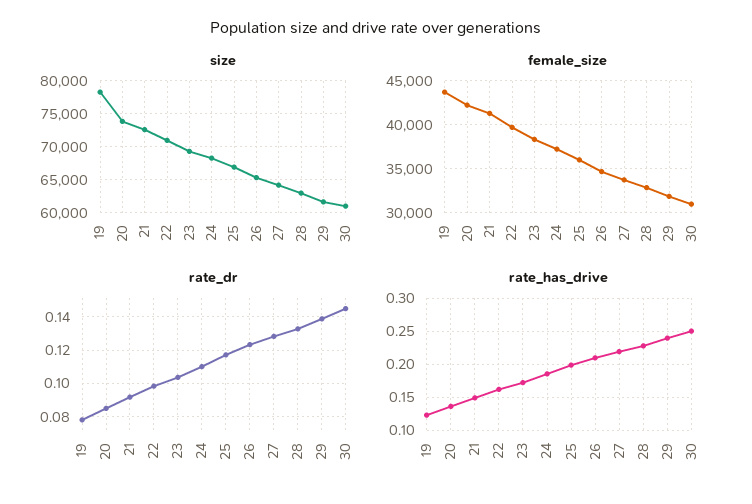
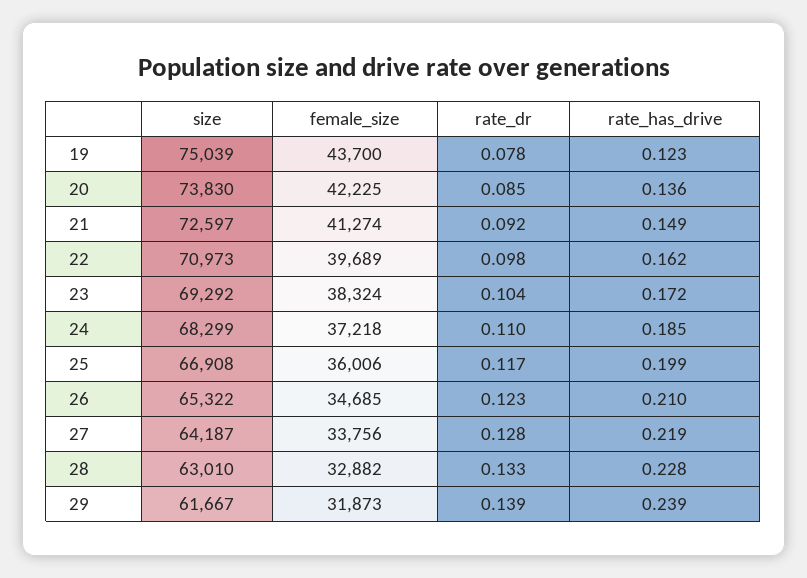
  {
    "size": {
-     "19": 78000,
+     "19": 75039,
      "20": 73830,
      "21": 72597,
      "22": 70973,
      "23": 69292,
      "24": 68299,
      "25": 66908,
      "26": 65322,
      "27": 64187,
      "28": 63010,
-     "29": 61667,
+     "29": 61667
-     "30": 61000
    },
    "female_size": {
      "19": 43700,
      "20": 42225,
      "21": 41274,
      "22": 39689,
      "23": 38324,
      "24": 37218,
      "25": 36006,
      "26": 34685,
      "27": 33756,
      "28": 32882,
-     "29": 31873,
+     "29": 31873
-     "30": 31000
    },
    "rate_dr": {
      "19": 0.078,
      "20": 0.085,
      "21": 0.092,
      "22": 0.098,
      "23": 0.104,
      "24": 0.11,
      "25": 0.117,
      "26": 0.123,
      "27": 0.128,
      "28": 0.133,
-     "29": 0.139,
+     "29": 0.139
-     "30": 0.145
    },
    "rate_has_drive": {
      "19": 0.123,
      "20": 0.136,
      "21": 0.149,
      "22": 0.162,
      "23": 0.172,
      "24": 0.185,
      "25": 0.199,
      "26": 0.21,
      "27": 0.219,
      "28": 0.228,
-     "29": 0.239,
+     "29": 0.239
-     "30": 0.25
    }
  }

